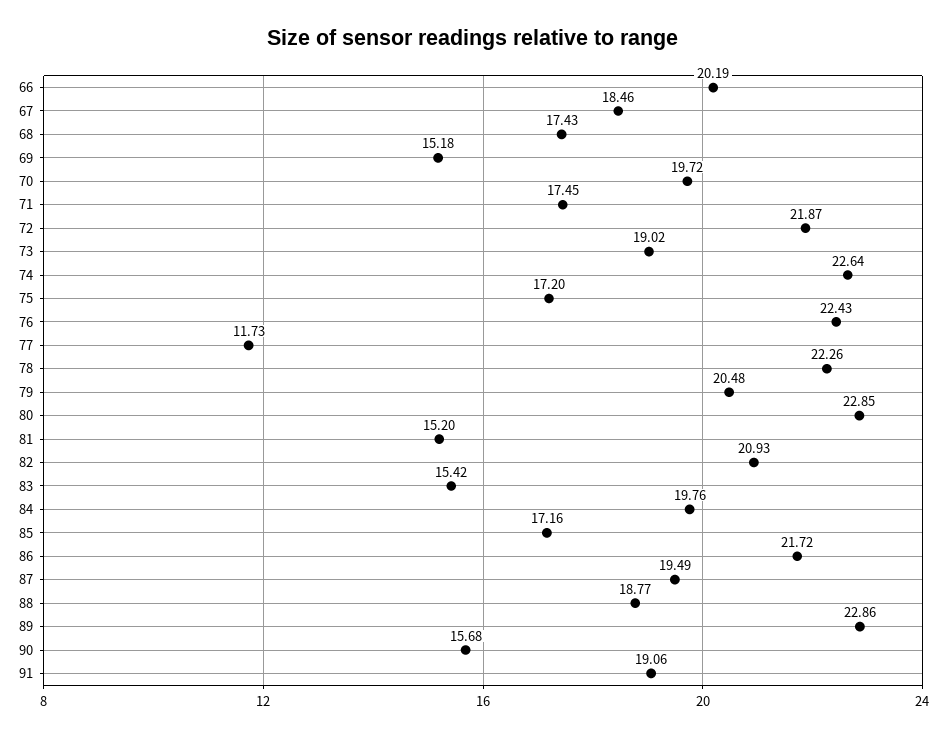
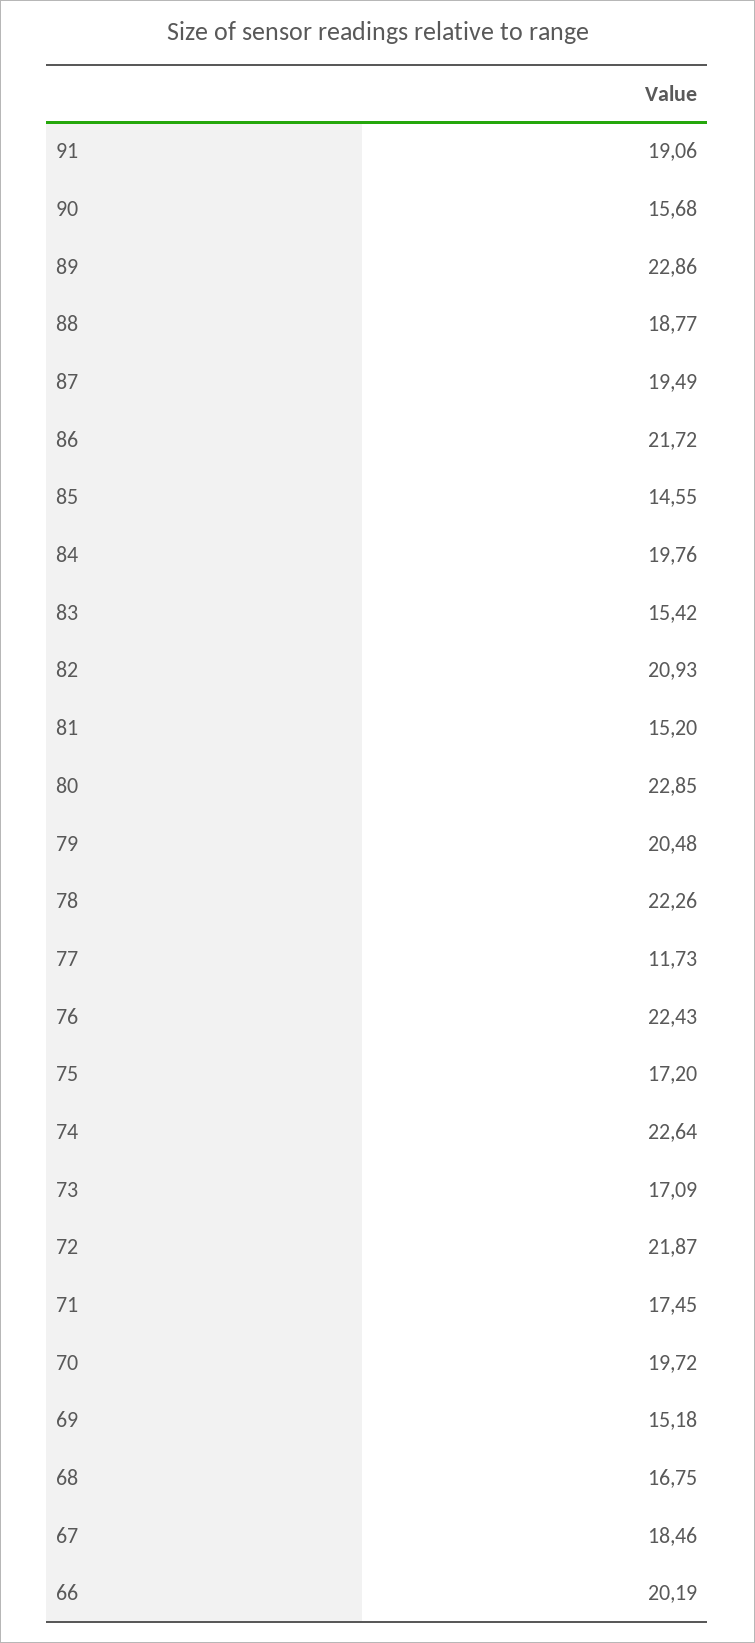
  {
    "66": 20.19,
    "67": 18.46,
-   "68": 17.43,
+   "68": 16.75,
    "69": 15.18,
    "70": 19.72,
    "71": 17.45,
    "72": 21.87,
-   "73": 19.02,
+   "73": 17.09,
    "74": 22.64,
    "75": 17.2,
    "76": 22.43,
    "77": 11.73,
    "78": 22.26,
    "79": 20.48,
    "80": 22.85,
    "81": 15.2,
    "82": 20.93,
    "83": 15.42,
    "84": 19.76,
-   "85": 17.16,
+   "85": 14.55,
    "86": 21.72,
    "87": 19.49,
    "88": 18.77,
    "89": 22.86,
    "90": 15.68,
    "91": 19.06
  }

